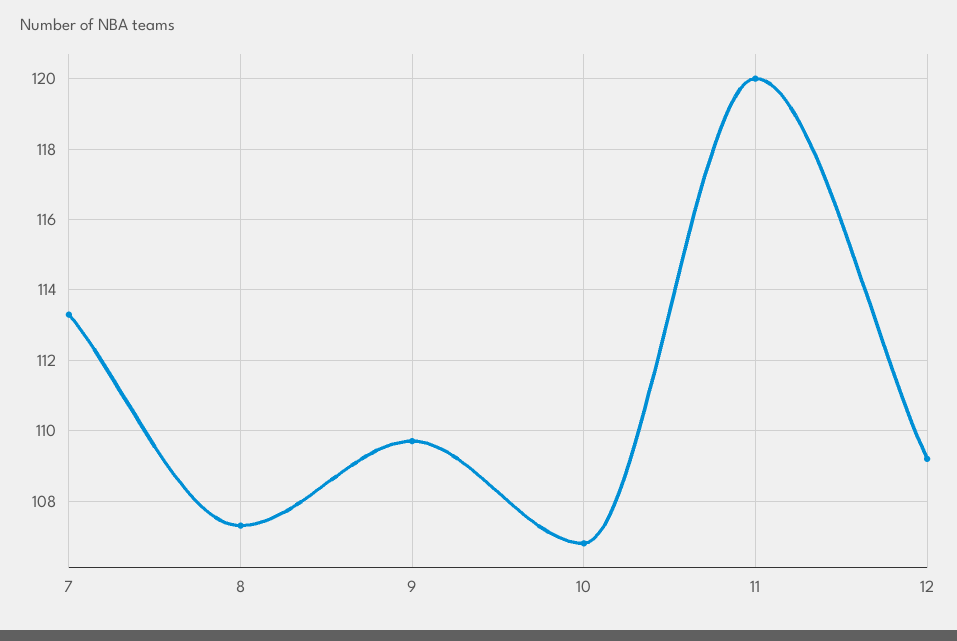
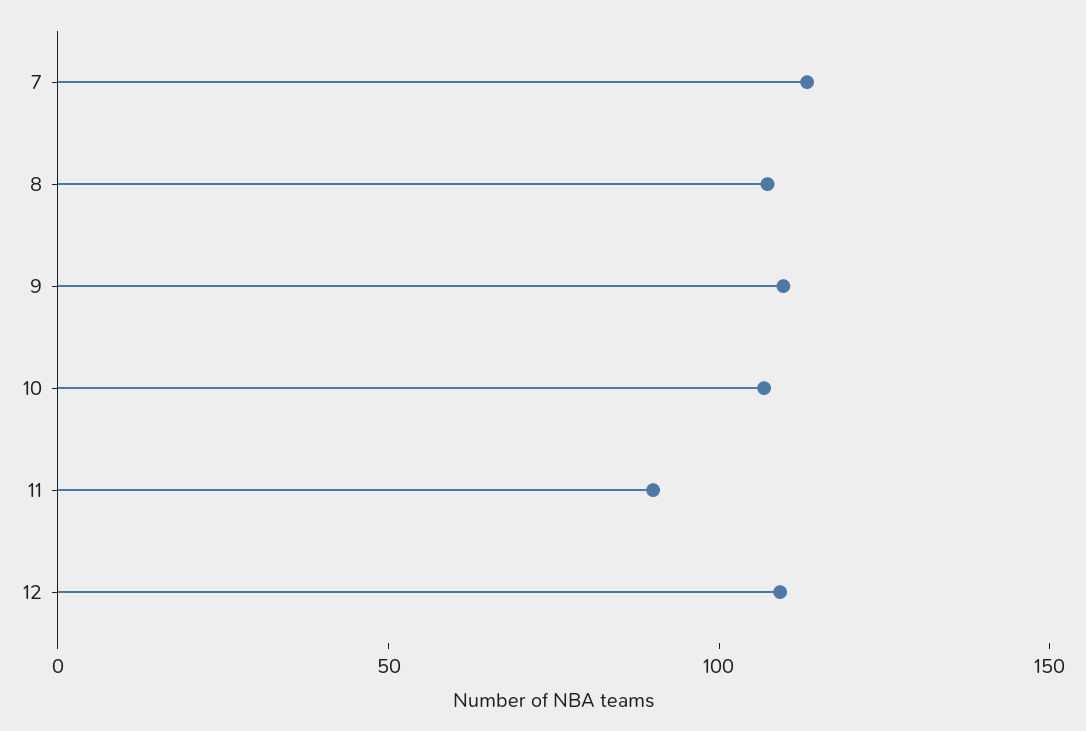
  {
    "7": 113.5,
    "8": 107.5,
    "9": 109.5,
    "10": 107,
-   "11": 120,
+   "11": 90,
    "12": 109
  }

